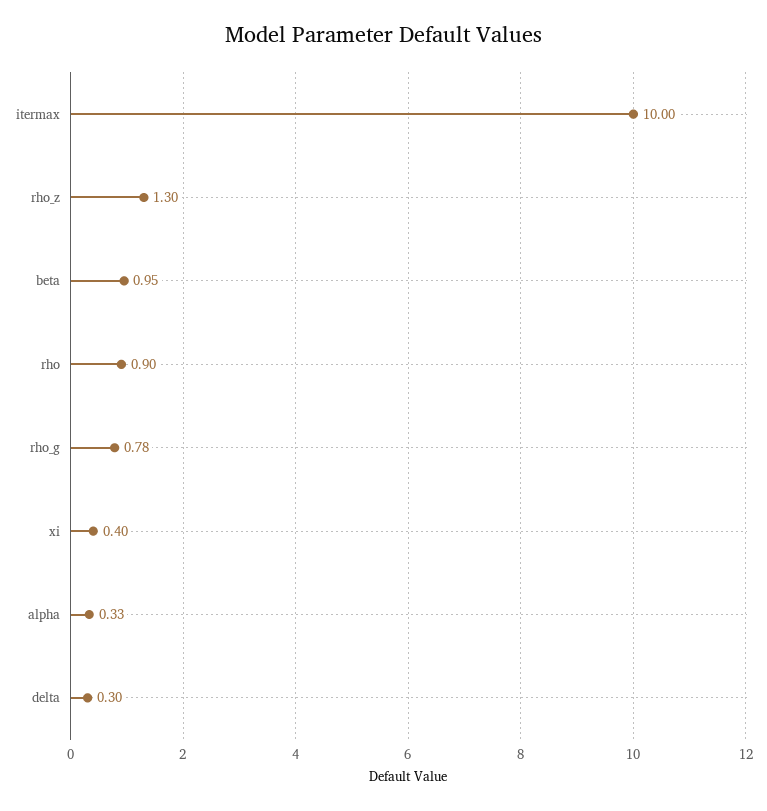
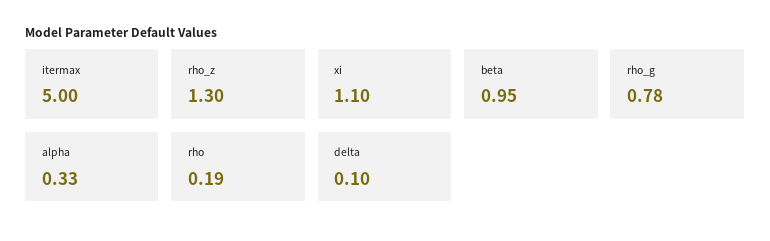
  {
-   "itermax": 10,
+   "itermax": 5,
    "rho_z": 1.3,
    "beta": 0.95,
-   "rho": 0.9,
+   "rho": 0.19,
    "rho_g": 0.78,
-   "xi": 0.4,
+   "xi": 1.1,
    "alpha": 0.33,
-   "delta": 0.3
+   "delta": 0.1
  }

